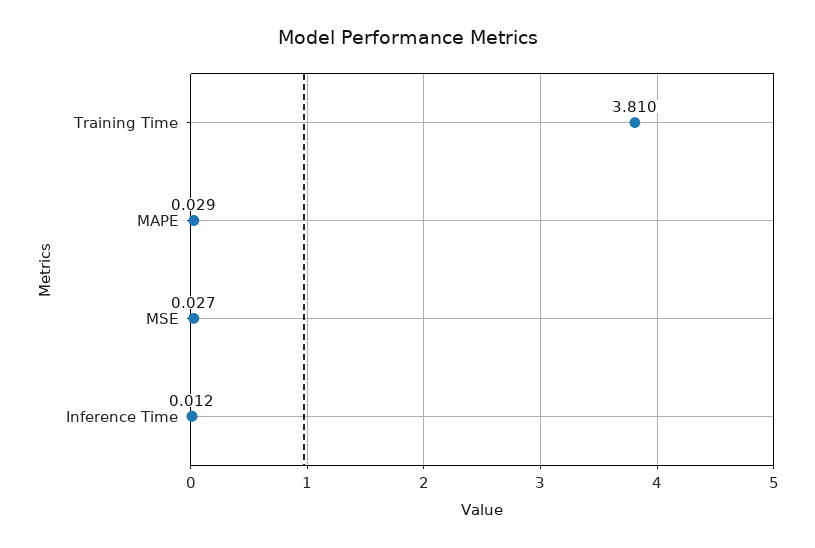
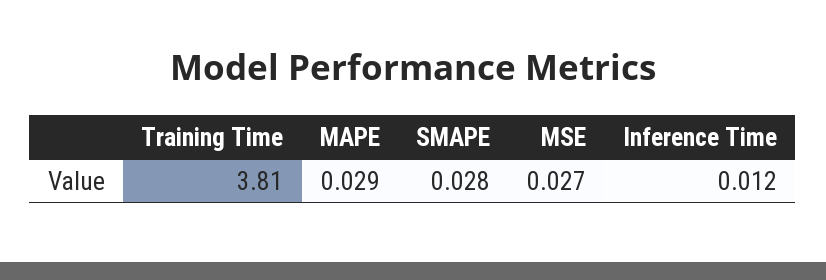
  {
    "Training Time": 3.81,
    "MAPE": 0.029,
    "MSE": 0.027,
-   "Inference Time": 0.012
+   "Inference Time": 0.012,
+   "SMAPE": 0.028
  }

